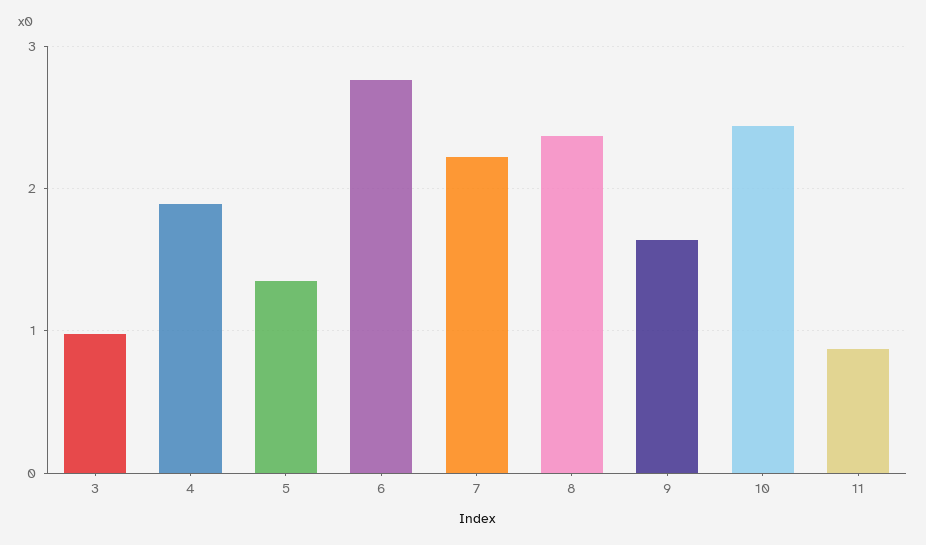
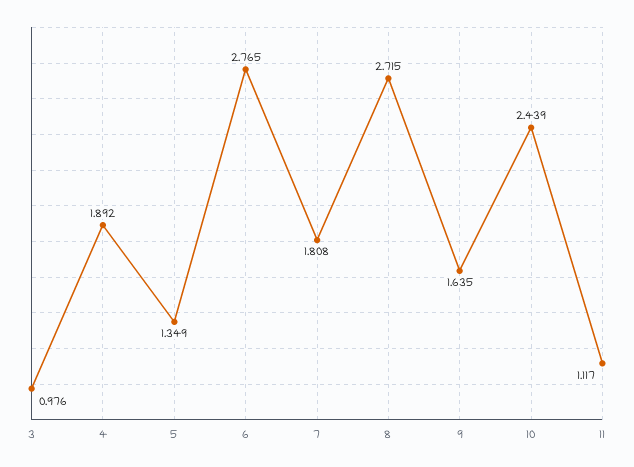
  {
    "3": 0.976,
    "4": 1.892,
    "5": 1.349,
    "6": 2.765,
-   "7": 2.2,
+   "7": 1.808,
-   "8": 2.4,
+   "8": 2.715,
    "9": 1.635,
    "10": 2.439,
-   "11": 0.9
+   "11": 1.117
  }

